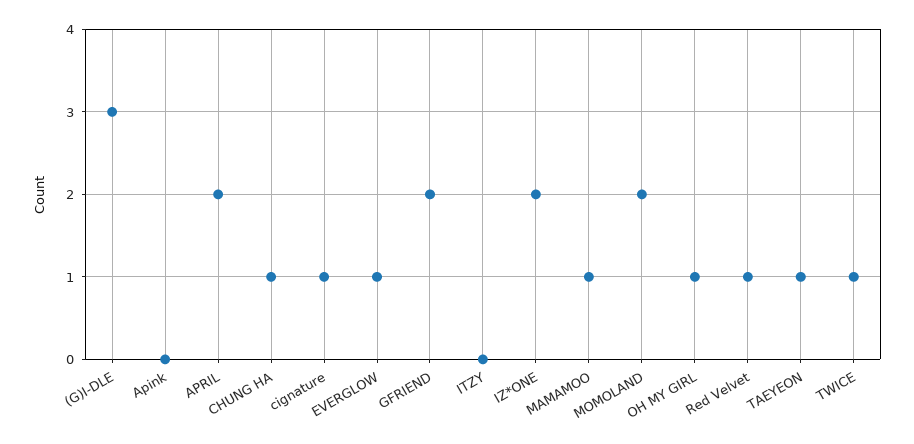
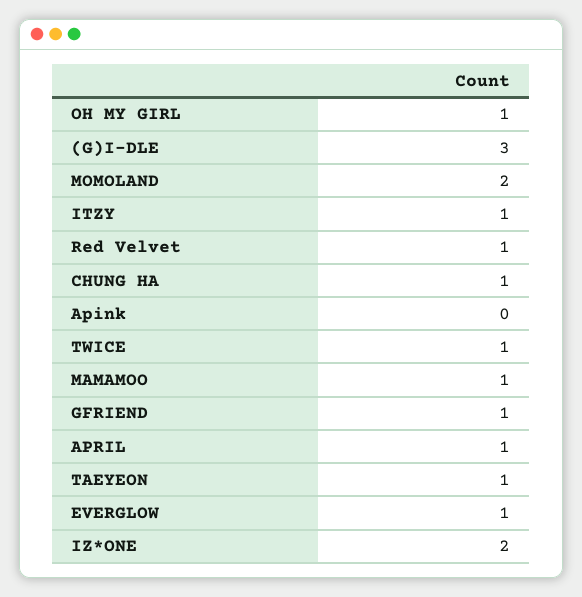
  {
    "(G)I-DLE": 3,
    "Apink": 0,
-   "APRIL": 2,
+   "APRIL": 1,
    "CHUNG HA": 1,
-   "cignature": 1,
    "EVERGLOW": 1,
-   "GFRIEND": 2,
+   "GFRIEND": 1,
-   "ITZY": 0,
+   "ITZY": 1,
    "IZ*ONE": 2,
    "MAMAMOO": 1,
    "MOMOLAND": 2,
    "OH MY GIRL": 1,
    "Red Velvet": 1,
    "TAEYEON": 1,
    "TWICE": 1
  }

